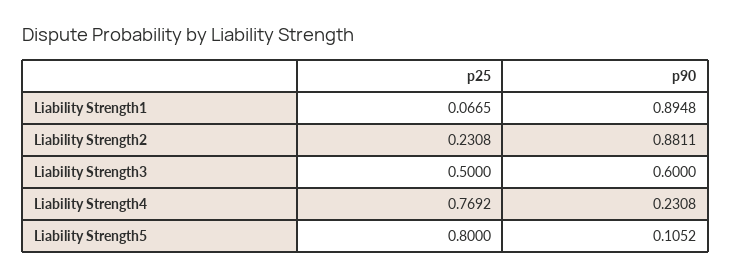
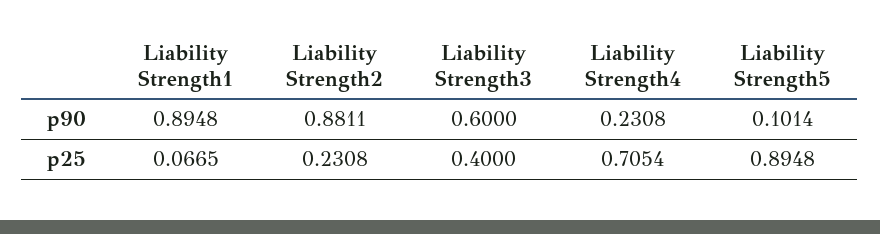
  {
    "p25": {
      "Liability Strength1": 0.0665,
      "Liability Strength2": 0.2308,
-     "Liability Strength3": 0.5,
+     "Liability Strength3": 0.4,
-     "Liability Strength4": 0.7692,
+     "Liability Strength4": 0.7054,
-     "Liability Strength5": 0.8
+     "Liability Strength5": 0.8948
    },
    "p90": {
      "Liability Strength1": 0.8948,
      "Liability Strength2": 0.8811,
      "Liability Strength3": 0.6,
      "Liability Strength4": 0.2308,
-     "Liability Strength5": 0.1052
+     "Liability Strength5": 0.1014
    }
  }

